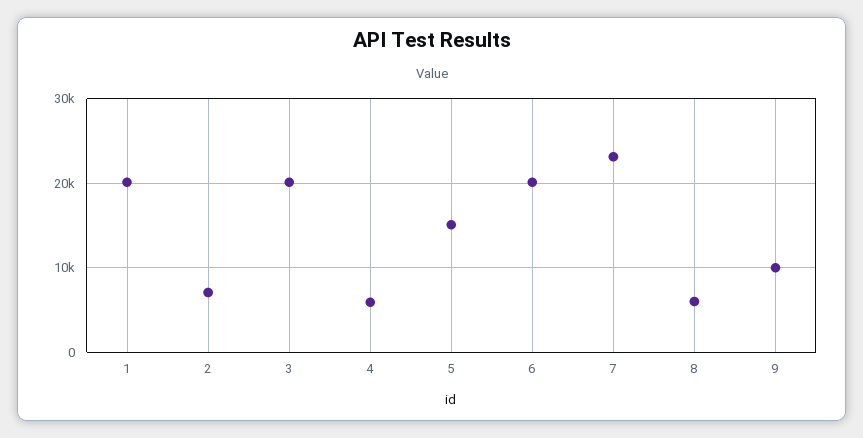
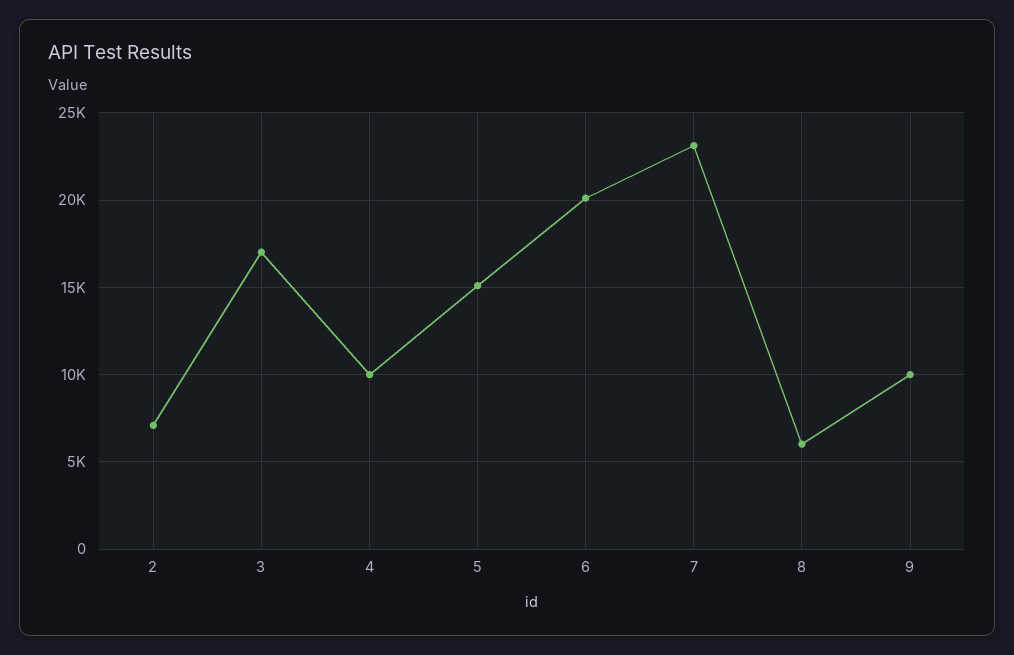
  {
-   "1": 20000,
    "2": 7000,
-   "3": 20000,
+   "3": 17000,
-   "4": 6000,
+   "4": 10000,
    "5": 15000,
    "6": 20000,
    "7": 23000,
    "8": 6000,
    "9": 10000
  }

